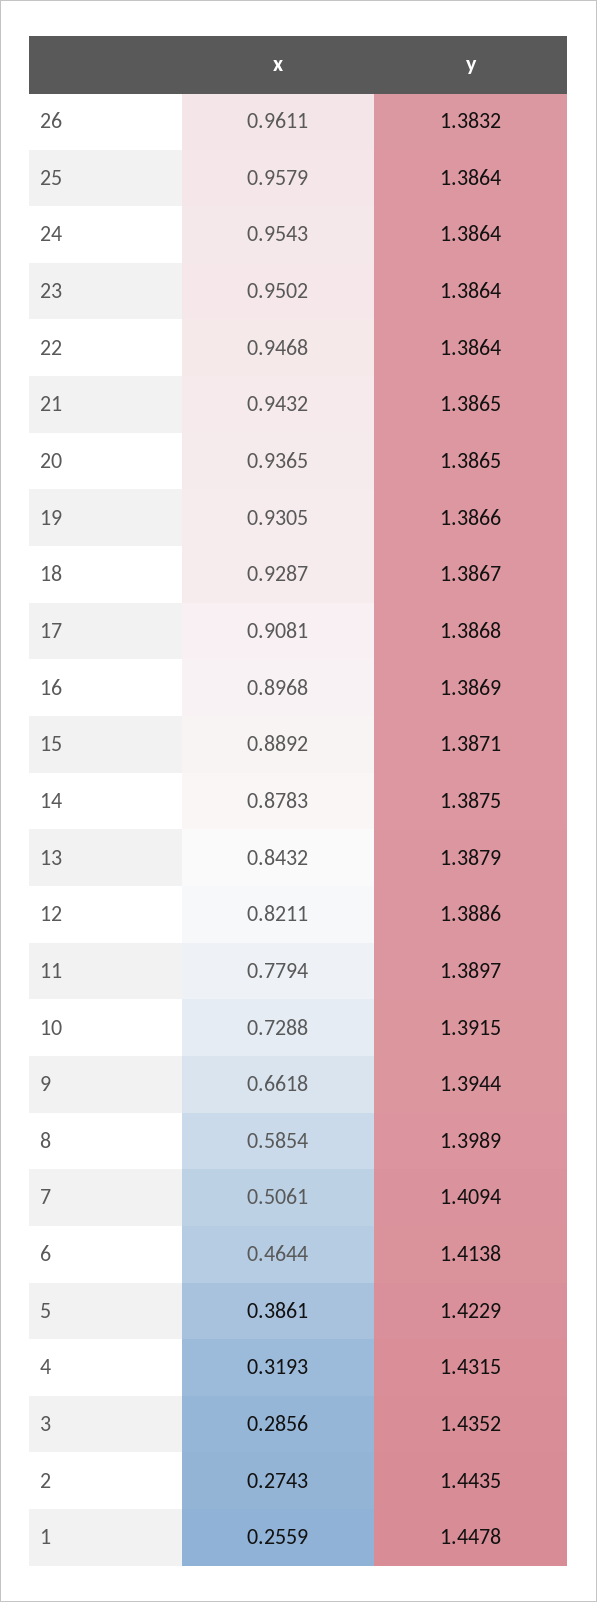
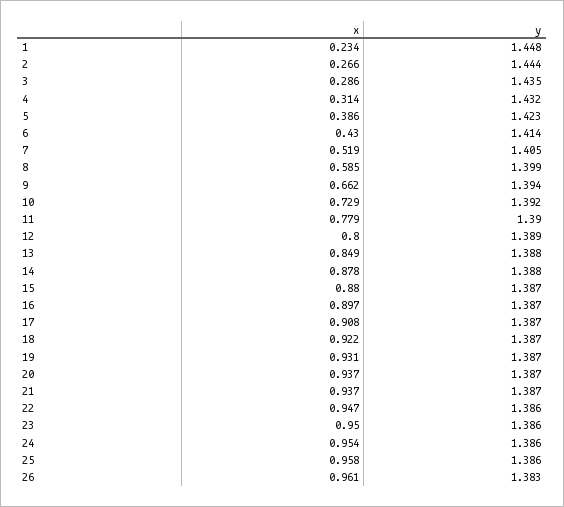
  {
    "x": {
      "26": 0.9611,
      "25": 0.9579,
      "24": 0.9543,
      "23": 0.9502,
      "22": 0.9468,
-     "21": 0.9432,
+     "21": 0.937,
      "20": 0.9365,
      "19": 0.9305,
-     "18": 0.9287,
+     "18": 0.922,
      "17": 0.9081,
      "16": 0.8968,
-     "15": 0.8892,
+     "15": 0.88,
      "14": 0.8783,
-     "13": 0.8432,
+     "13": 0.849,
-     "12": 0.8211,
+     "12": 0.8,
      "11": 0.7794,
      "10": 0.7288,
      "9": 0.6618,
      "8": 0.5854,
-     "7": 0.5061,
+     "7": 0.519,
-     "6": 0.4644,
+     "6": 0.43,
      "5": 0.3861,
-     "4": 0.3193,
+     "4": 0.314,
      "3": 0.2856,
-     "2": 0.2743,
+     "2": 0.266,
-     "1": 0.2559
+     "1": 0.234
    },
    "y": {
      "26": 1.3832,
      "25": 1.3864,
      "24": 1.3864,
      "23": 1.3864,
      "22": 1.3864,
      "21": 1.3865,
      "20": 1.3865,
      "19": 1.3866,
      "18": 1.3867,
      "17": 1.3868,
      "16": 1.3869,
      "15": 1.3871,
      "14": 1.3875,
      "13": 1.3879,
      "12": 1.3886,
      "11": 1.3897,
      "10": 1.3915,
      "9": 1.3944,
      "8": 1.3989,
-     "7": 1.4094,
+     "7": 1.405,
      "6": 1.4138,
      "5": 1.4229,
      "4": 1.4315,
      "3": 1.4352,
      "2": 1.4435,
      "1": 1.4478
    }
  }

